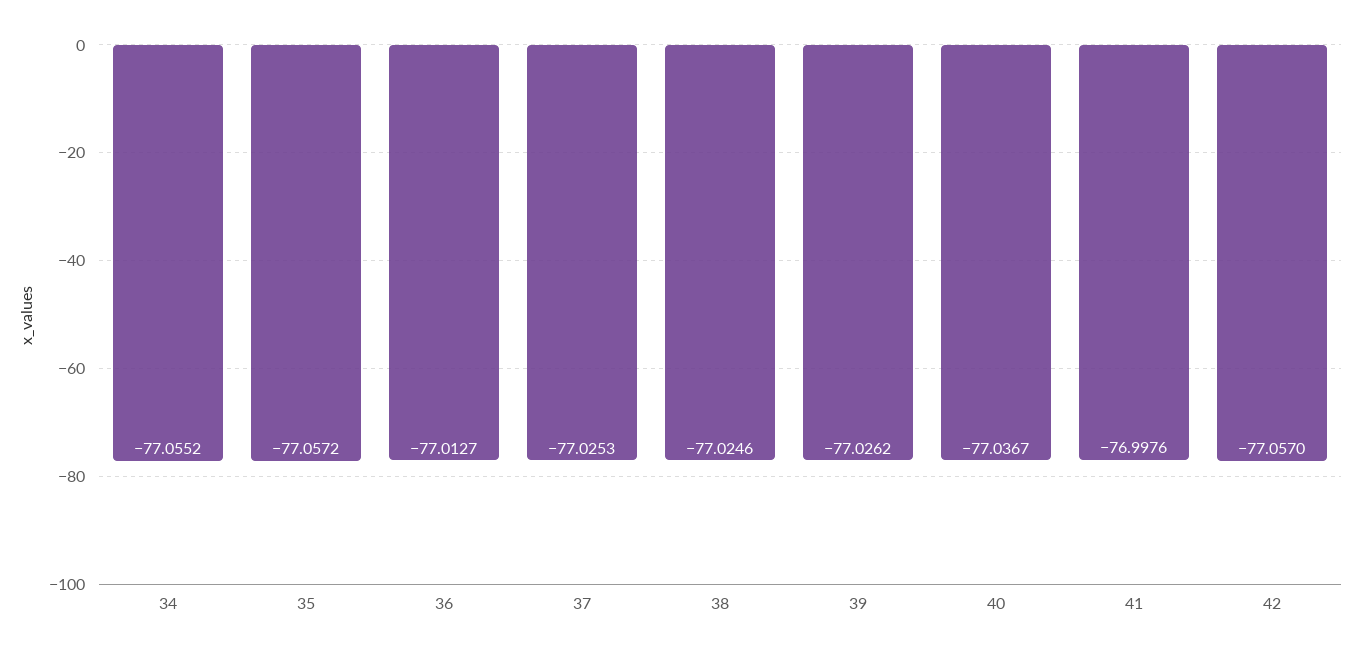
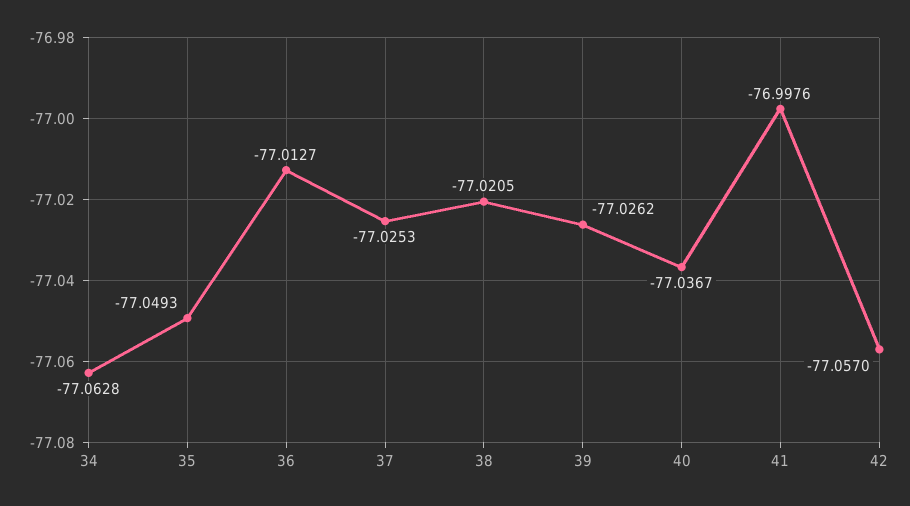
  {
-   "34": -77.0552,
+   "34": -77.0628,
-   "35": -77.0572,
+   "35": -77.0493,
    "36": -77.0127,
    "37": -77.0253,
-   "38": -77.0246,
+   "38": -77.0205,
    "39": -77.0262,
    "40": -77.0367,
    "41": -76.9976,
    "42": -77.057
  }

